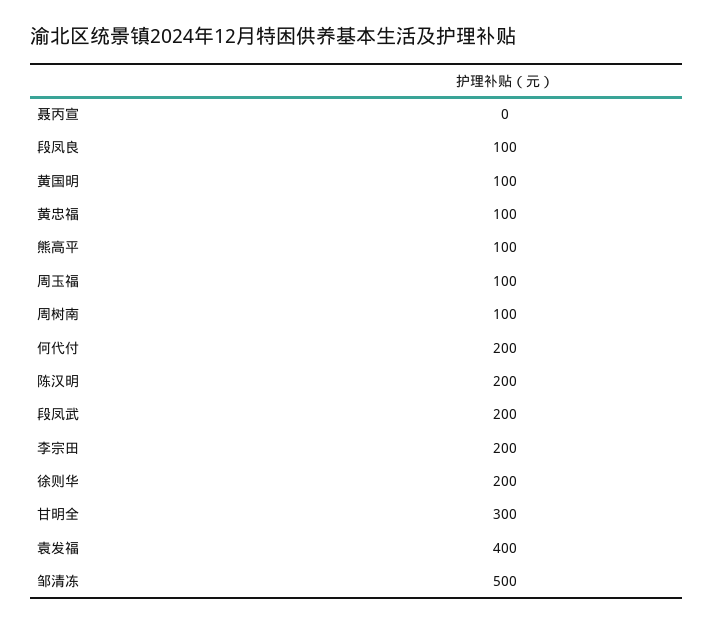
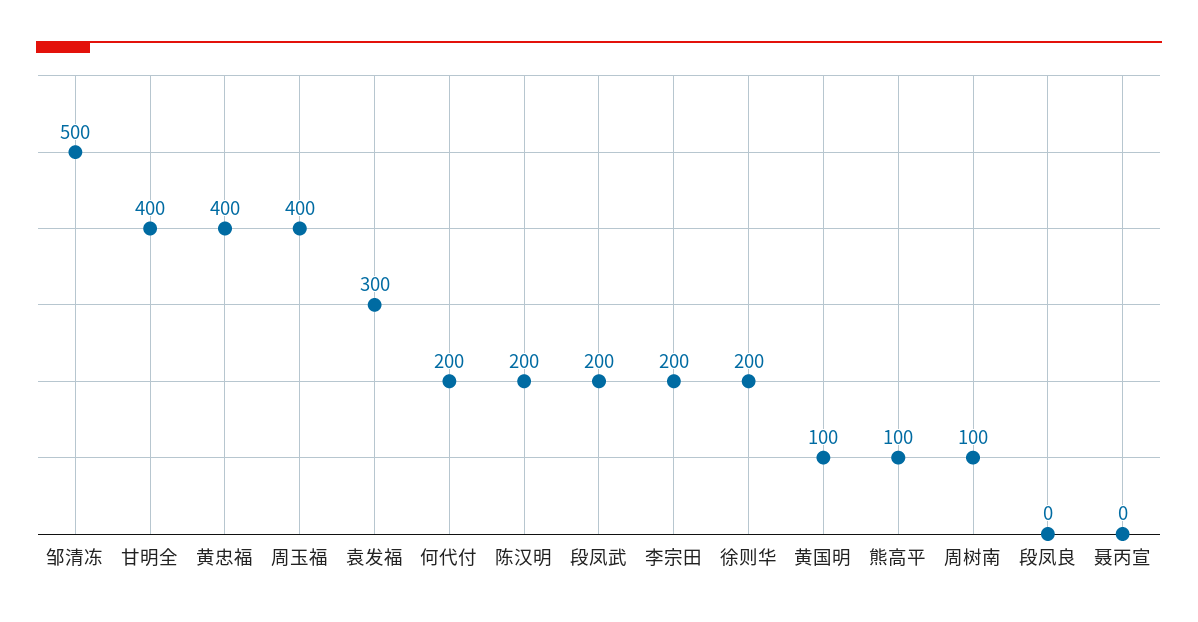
  {
    "聂丙宣": 0,
-   "段凤良": 100,
+   "段凤良": 0,
    "黄国明": 100,
-   "黄忠福": 100,
+   "黄忠福": 400,
    "熊高平": 100,
-   "周玉福": 100,
+   "周玉福": 400,
    "周树南": 100,
    "何代付": 200,
    "陈汉明": 200,
    "段凤武": 200,
    "李宗田": 200,
    "徐则华": 200,
-   "甘明全": 300,
+   "甘明全": 400,
-   "袁发福": 400,
+   "袁发福": 300,
    "邹清冻": 500
  }

